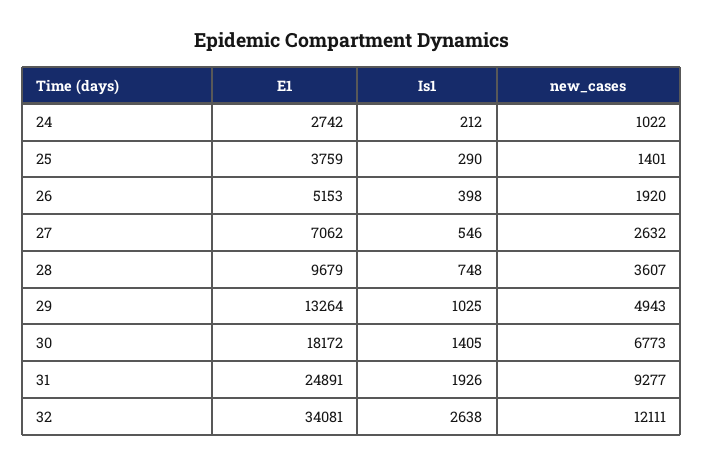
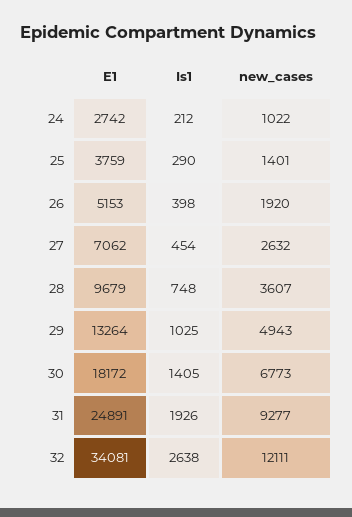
  {
    "E1": {
      "24": 2742,
      "25": 3759,
      "26": 5153,
      "27": 7062,
      "28": 9679,
      "29": 13264,
      "30": 18172,
      "31": 24891,
      "32": 34081
    },
    "Is1": {
      "24": 212,
      "25": 290,
      "26": 398,
-     "27": 546,
+     "27": 454,
      "28": 748,
      "29": 1025,
      "30": 1405,
      "31": 1926,
      "32": 2638
    },
    "new_cases": {
      "24": 1022,
      "25": 1401,
      "26": 1920,
      "27": 2632,
      "28": 3607,
      "29": 4943,
      "30": 6773,
      "31": 9277,
      "32": 12111
    }
  }

